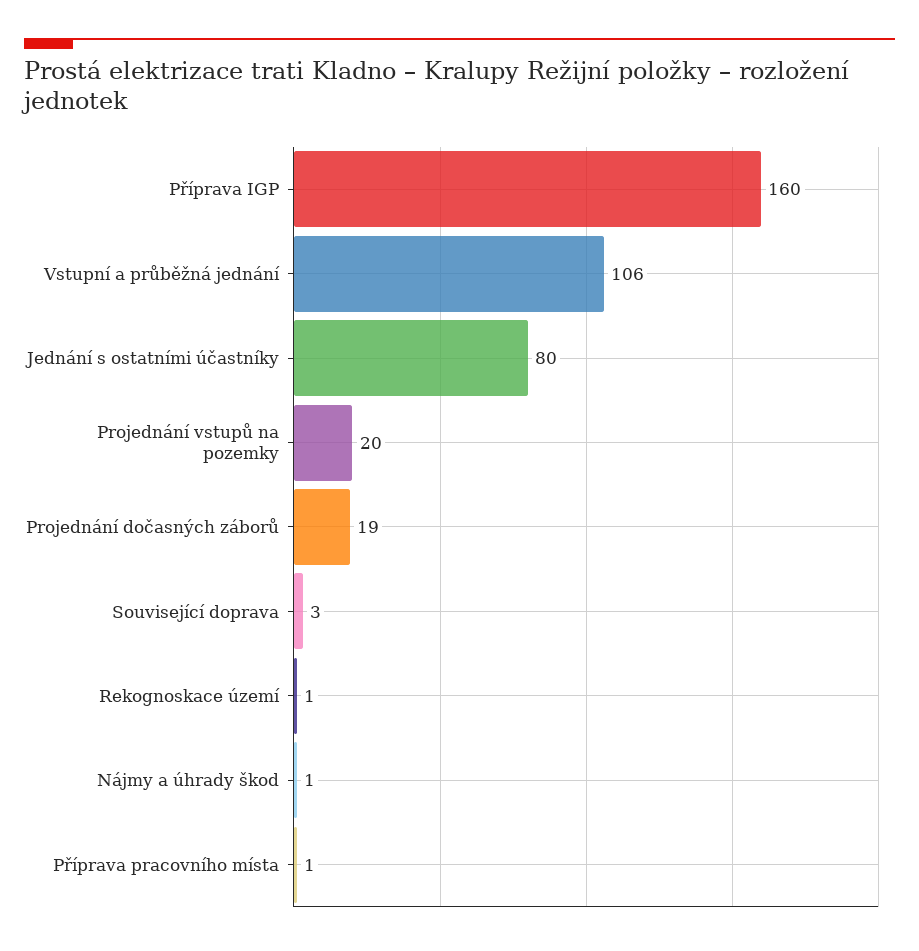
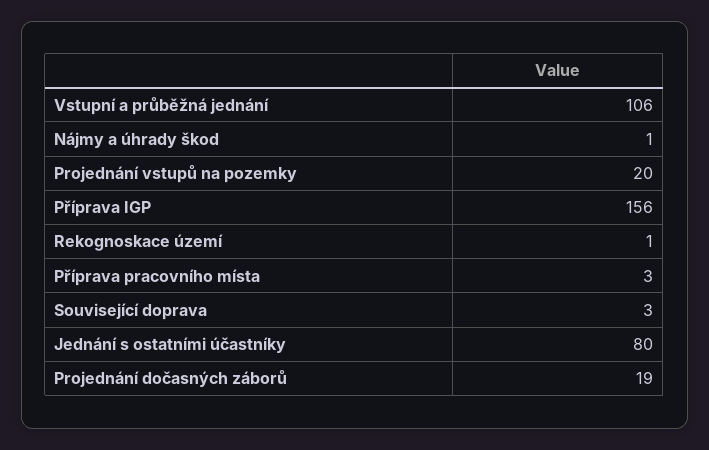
  {
-   "Příprava IGP": 160,
+   "Příprava IGP": 156,
    "Vstupní a průběžná jednání": 106,
    "Jednání s ostatními účastníky": 80,
    "Projednání vstupů na pozemky": 20,
    "Projednání dočasných záborů": 19,
    "Související doprava": 3,
    "Rekognoskace území": 1,
    "Nájmy a úhrady škod": 1,
-   "Příprava pracovního místa": 1
+   "Příprava pracovního místa": 3
  }

